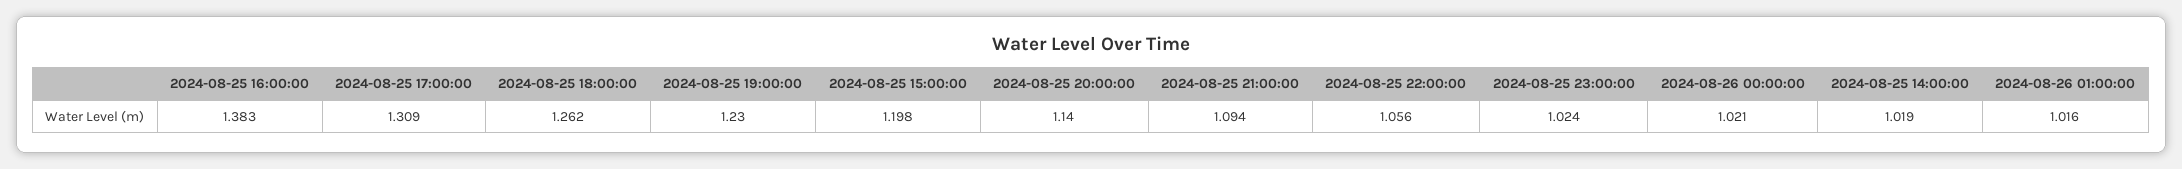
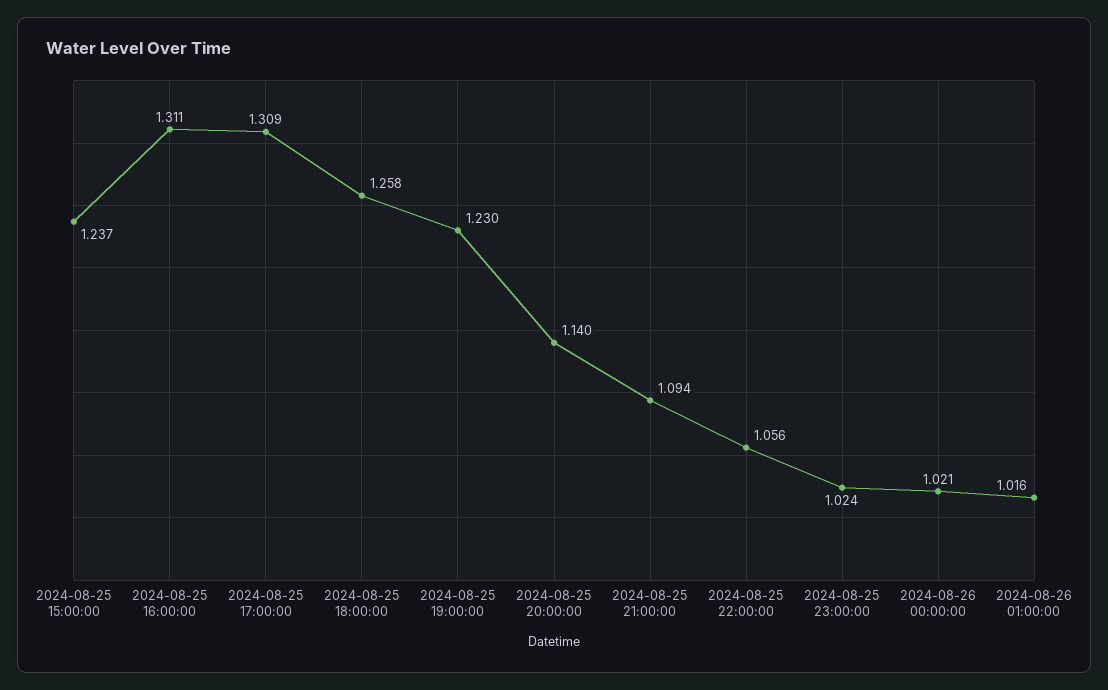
  {
-   "2024-08-25 16:00:00": 1.383,
+   "2024-08-25 16:00:00": 1.311,
    "2024-08-25 17:00:00": 1.309,
-   "2024-08-25 18:00:00": 1.262,
+   "2024-08-25 18:00:00": 1.258,
    "2024-08-25 19:00:00": 1.23,
-   "2024-08-25 15:00:00": 1.198,
+   "2024-08-25 15:00:00": 1.237,
    "2024-08-25 20:00:00": 1.14,
    "2024-08-25 21:00:00": 1.094,
    "2024-08-25 22:00:00": 1.056,
    "2024-08-25 23:00:00": 1.024,
    "2024-08-26 00:00:00": 1.021,
-   "2024-08-25 14:00:00": 1.019,
    "2024-08-26 01:00:00": 1.016
  }

